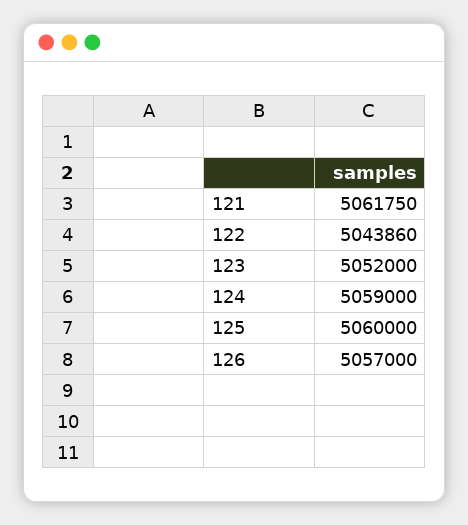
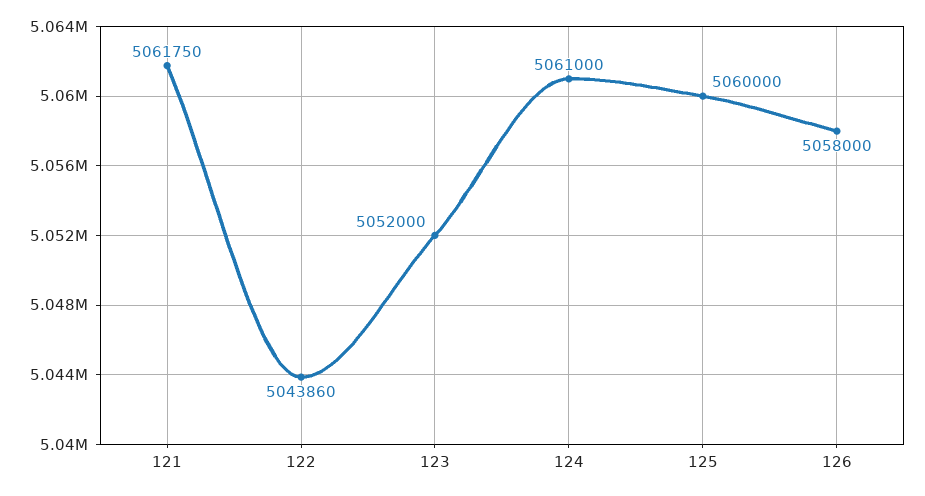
  {
    "121": 5061750,
    "122": 5043860,
    "123": 5052000,
-   "124": 5059000,
+   "124": 5061000,
    "125": 5060000,
-   "126": 5057000
+   "126": 5058000
  }

